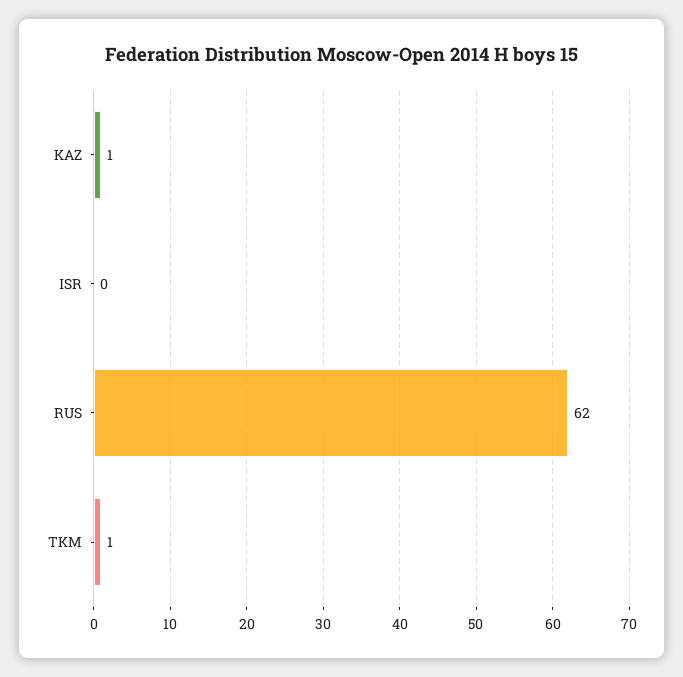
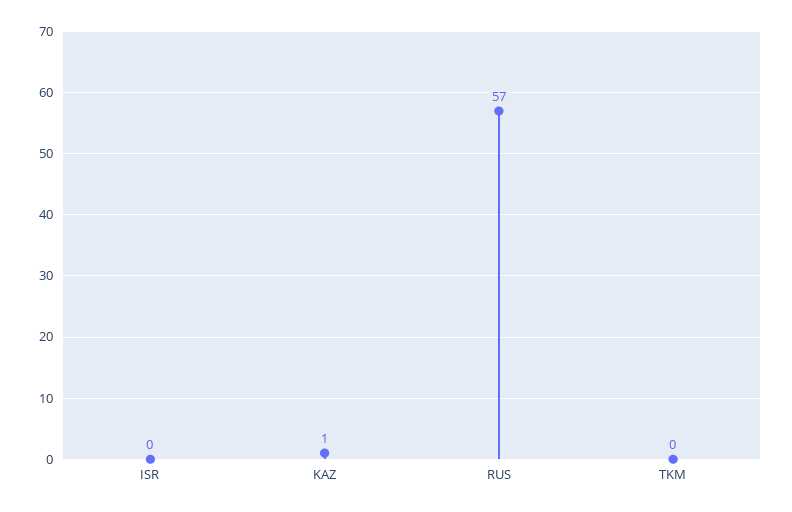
  {
    "KAZ": 1,
    "ISR": 0,
-   "RUS": 62,
+   "RUS": 57,
-   "TKM": 1
+   "TKM": 0
  }

